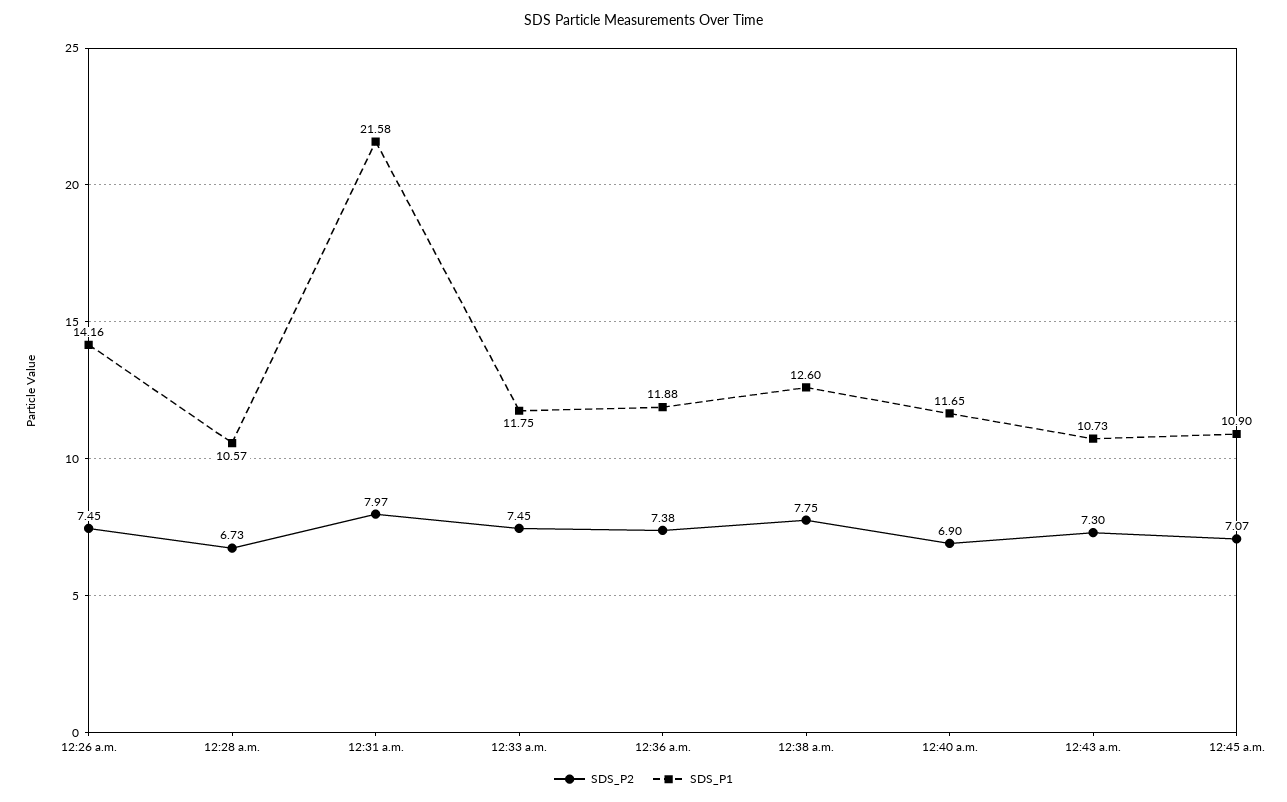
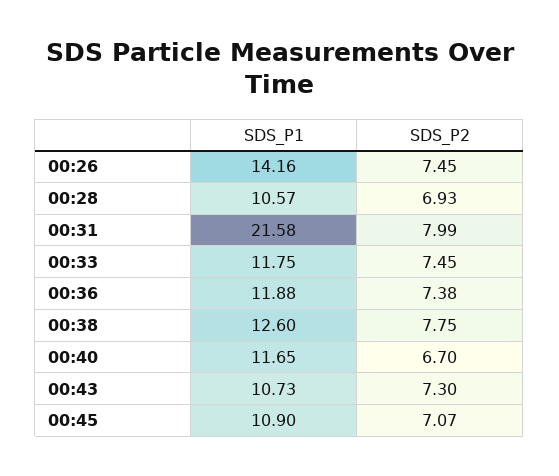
  {
    "SDS_P2": {
      "12:26 a.m.": 7.45,
-     "12:28 a.m.": 6.73,
+     "12:28 a.m.": 6.93,
-     "12:31 a.m.": 7.97,
+     "12:31 a.m.": 7.99,
      "12:33 a.m.": 7.45,
      "12:36 a.m.": 7.38,
      "12:38 a.m.": 7.75,
-     "12:40 a.m.": 6.9,
+     "12:40 a.m.": 6.7,
      "12:43 a.m.": 7.3,
      "12:45 a.m.": 7.07
    },
    "SDS_P1": {
      "12:26 a.m.": 14.16,
      "12:28 a.m.": 10.57,
      "12:31 a.m.": 21.58,
      "12:33 a.m.": 11.75,
      "12:36 a.m.": 11.88,
      "12:38 a.m.": 12.6,
      "12:40 a.m.": 11.65,
      "12:43 a.m.": 10.73,
      "12:45 a.m.": 10.9
    }
  }

